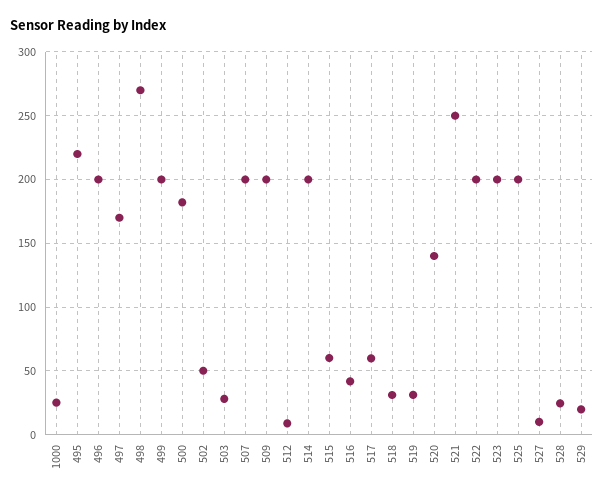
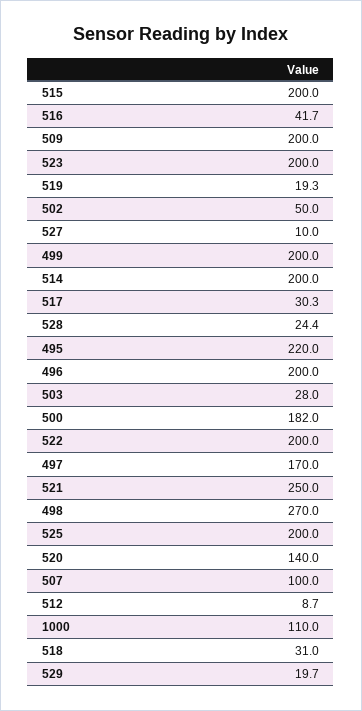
  {
-   "1000": 25,
+   "1000": 110,
    "495": 220,
    "496": 200,
    "497": 170,
    "498": 270,
    "499": 200,
    "500": 182,
    "502": 50,
    "503": 28,
-   "507": 200,
+   "507": 100,
    "509": 200,
    "512": 8.7,
    "514": 200,
-   "515": 60,
+   "515": 200,
    "516": 41.7,
-   "517": 60,
+   "517": 30.3,
    "518": 31,
-   "519": 30,
+   "519": 19.3,
    "520": 140,
    "521": 250,
    "522": 200,
    "523": 200,
    "525": 200,
    "527": 10,
    "528": 24.4,
    "529": 19.7
  }

